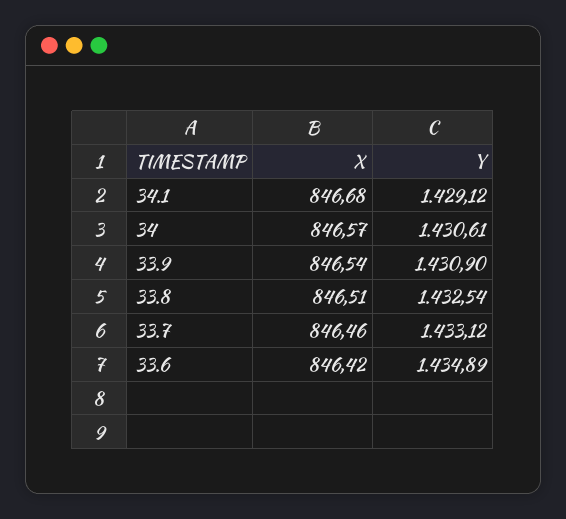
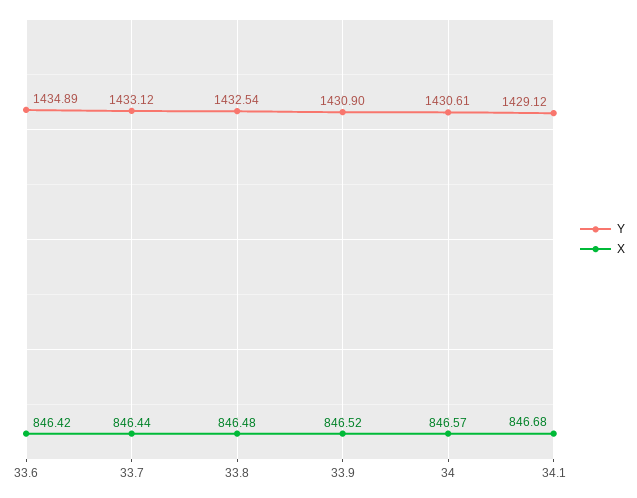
  {
    "X": {
      "34.1": 846.68,
      "34": 846.57,
-     "33.9": 846.54,
+     "33.9": 846.52,
-     "33.8": 846.51,
+     "33.8": 846.48,
-     "33.7": 846.46,
+     "33.7": 846.44,
      "33.6": 846.42
    },
    "Y": {
      "34.1": 1429.12,
      "34": 1430.61,
      "33.9": 1430.9,
      "33.8": 1432.54,
      "33.7": 1433.12,
      "33.6": 1434.89
    }
  }

